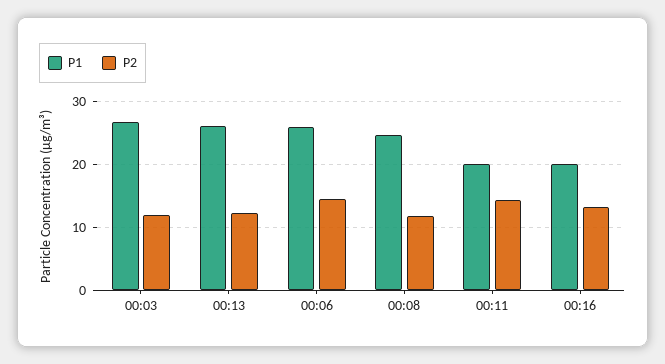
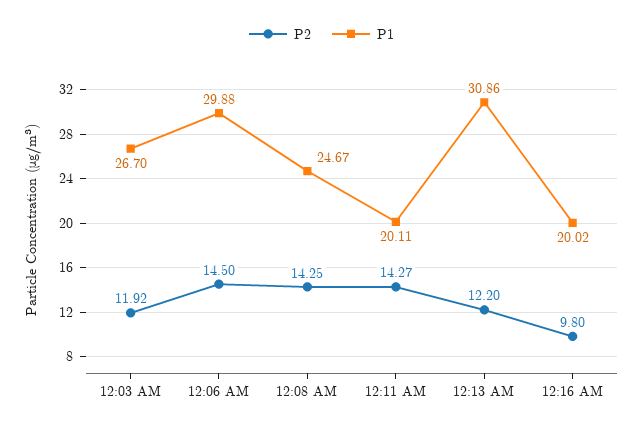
  {
    "P1": {
      "00:03": 26.7,
-     "00:13": 26,
+     "00:13": 30.86,
-     "00:06": 26,
+     "00:06": 29.88,
      "00:08": 24.67,
      "00:11": 20.11,
      "00:16": 20.02
    },
    "P2": {
      "00:03": 11.92,
      "00:13": 12.2,
      "00:06": 14.5,
-     "00:08": 12,
+     "00:08": 14.25,
      "00:11": 14.27,
-     "00:16": 13
+     "00:16": 9.8
    }
  }

